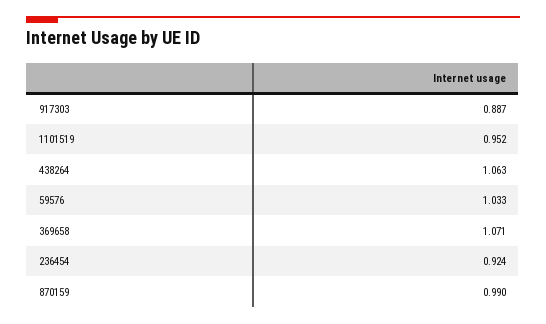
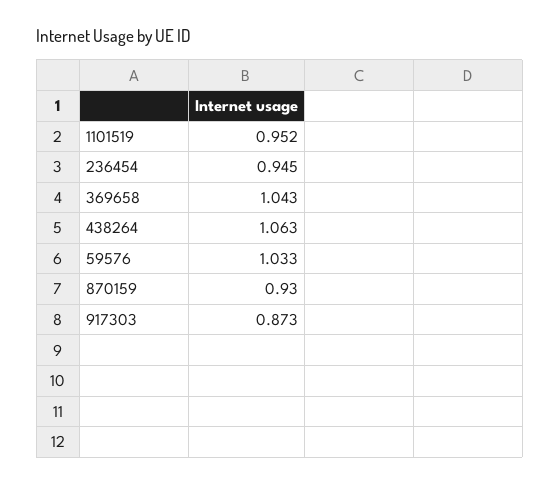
  {
-   "917303": 0.887,
+   "917303": 0.873,
    "1101519": 0.952,
    "438264": 1.063,
    "59576": 1.033,
-   "369658": 1.071,
+   "369658": 1.043,
-   "236454": 0.924,
+   "236454": 0.945,
-   "870159": 0.99
+   "870159": 0.93
  }

